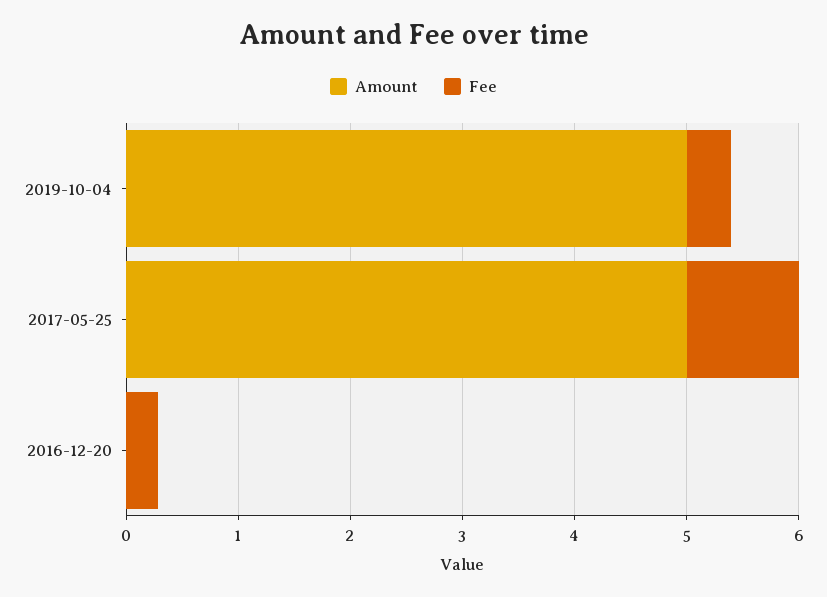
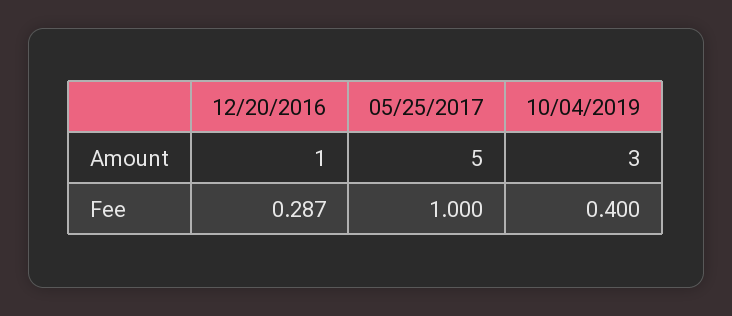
  {
    "Amount": {
-     "2019-10-04": 5,
+     "2019-10-04": 3,
      "2017-05-25": 5,
-     "2016-12-20": 0
+     "2016-12-20": 1
    },
    "Fee": {
      "2019-10-04": 0.4,
      "2017-05-25": 1,
      "2016-12-20": 0.287
    }
  }

